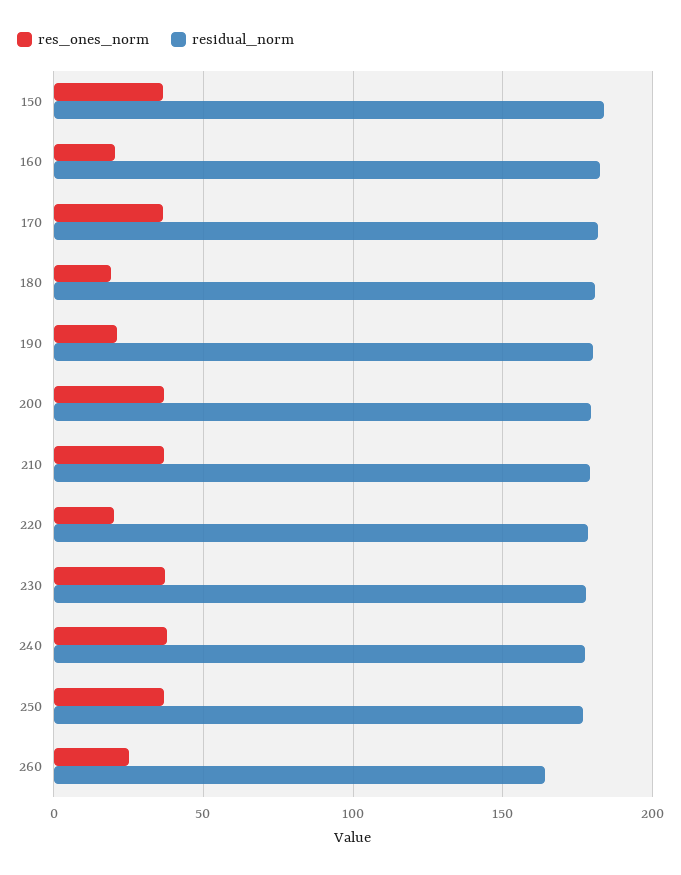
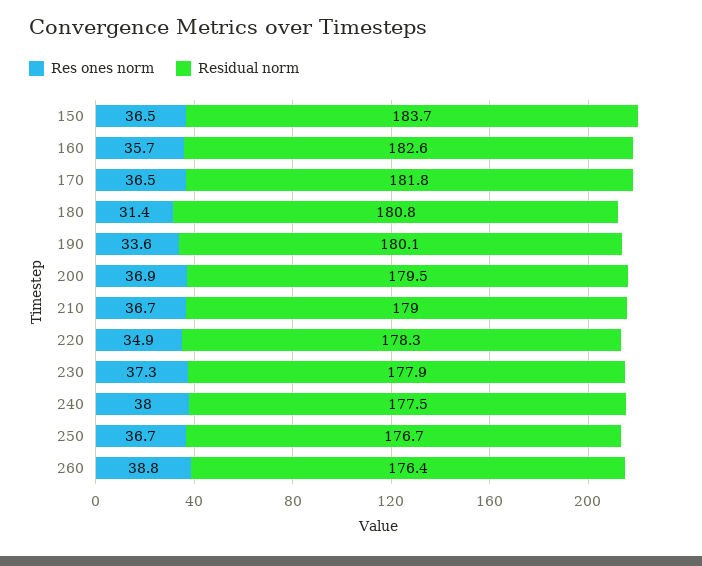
  {
    "res_ones_norm": {
      "150": 36.5,
-     "160": 20,
+     "160": 35.7,
      "170": 36.5,
-     "180": 20,
+     "180": 31.4,
-     "190": 20,
+     "190": 33.6,
      "200": 36.9,
      "210": 36.7,
-     "220": 20,
+     "220": 34.9,
      "230": 37.3,
      "240": 38,
      "250": 36.7,
-     "260": 25
+     "260": 38.8
    },
    "residual_norm": {
      "150": 183.7,
      "160": 182.6,
      "170": 181.8,
      "180": 180.8,
      "190": 180.1,
      "200": 179.5,
      "210": 179,
      "220": 178.3,
      "230": 177.9,
      "240": 177.5,
      "250": 176.7,
-     "260": 165
+     "260": 176.4
    }
  }

